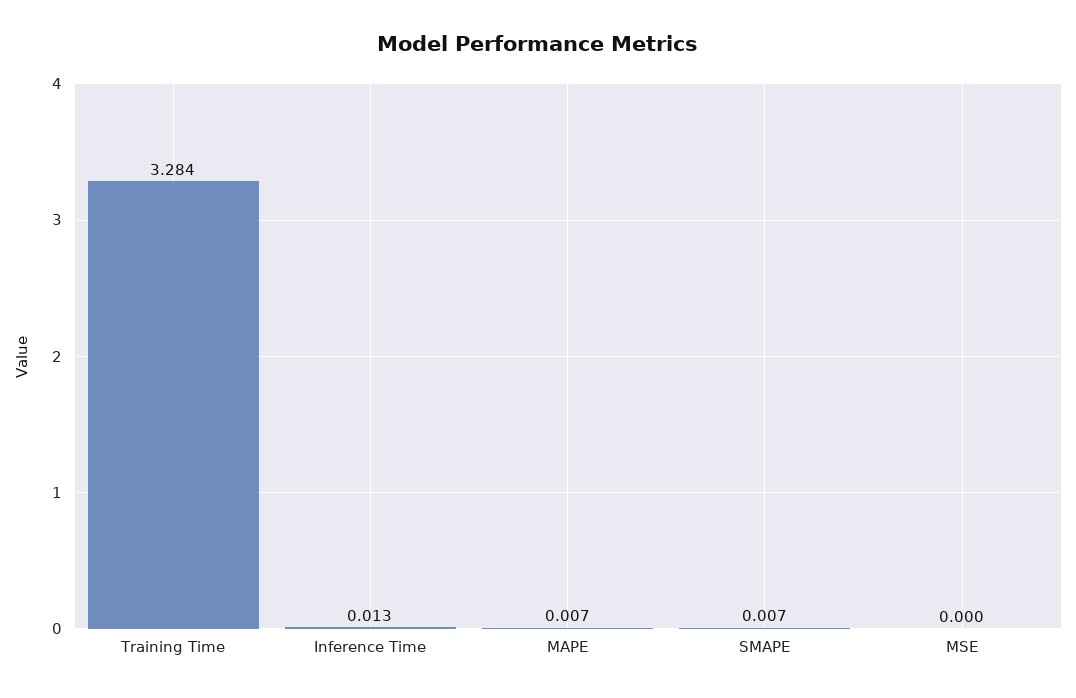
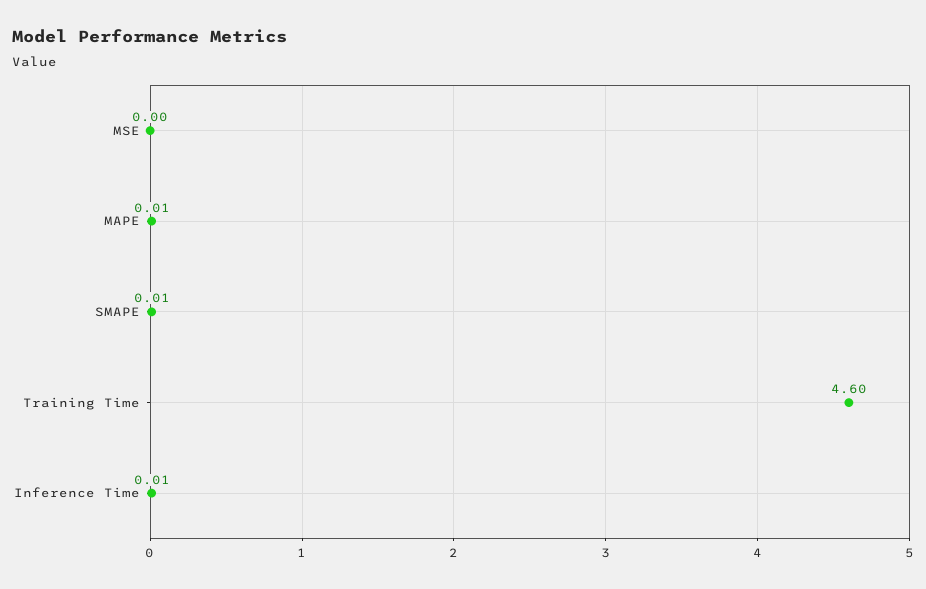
  {
-   "Training Time": 3.284,
+   "Training Time": 4.6,
    "Inference Time": 0.013,
    "MAPE": 0.007,
    "SMAPE": 0.007,
    "MSE": 0
  }

